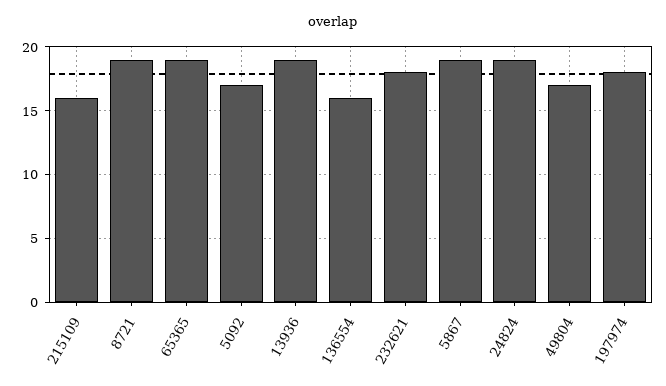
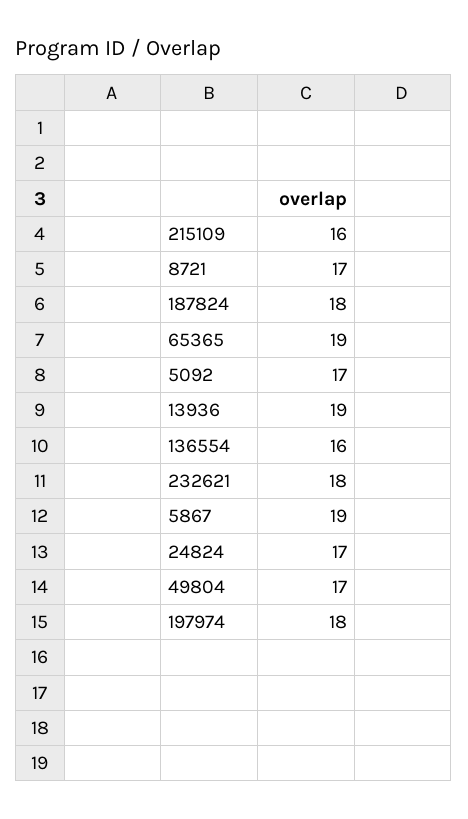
  {
    "215109": 16,
-   "8721": 19,
+   "8721": 17,
    "65365": 19,
    "5092": 17,
    "13936": 19,
    "136554": 16,
    "232621": 18,
    "5867": 19,
-   "24824": 19,
+   "24824": 17,
    "49804": 17,
-   "197974": 18
+   "197974": 18,
+   "187824": 18
  }

